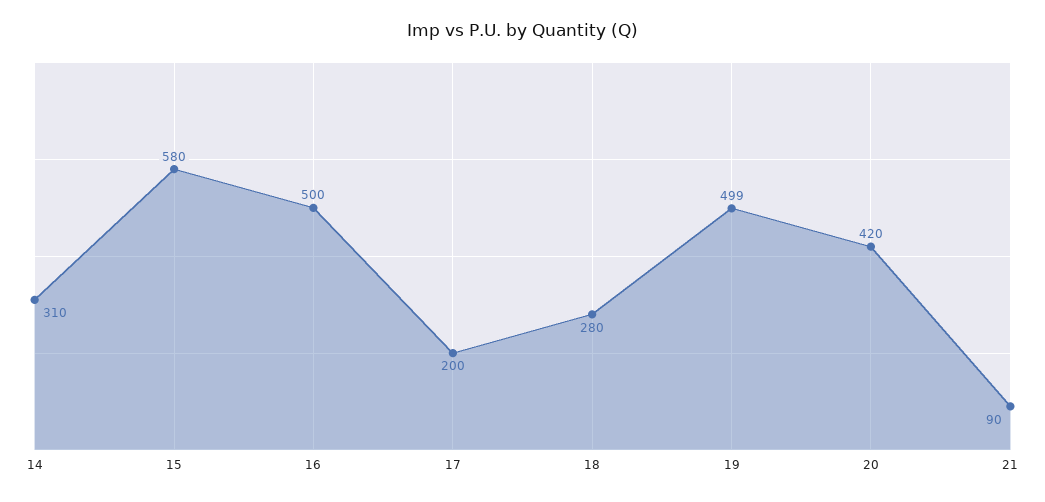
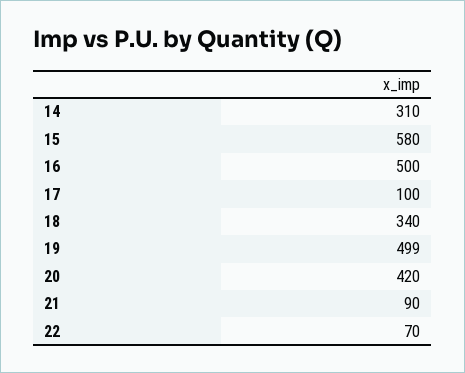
  {
    "14": 310,
    "15": 580,
    "16": 500,
-   "17": 200,
+   "17": 100,
-   "18": 280,
+   "18": 340,
    "19": 499,
    "20": 420,
-   "21": 90
+   "21": 90,
+   "22": 70
  }

